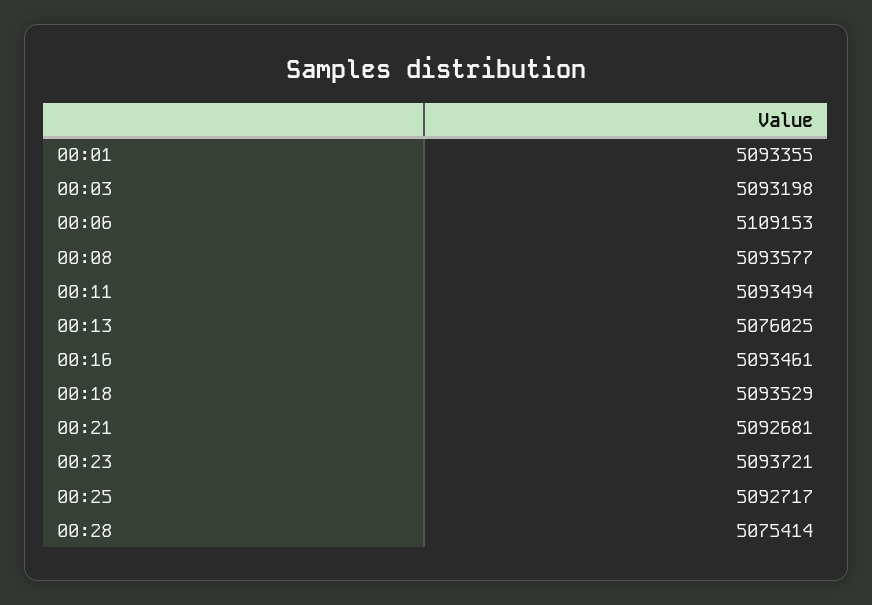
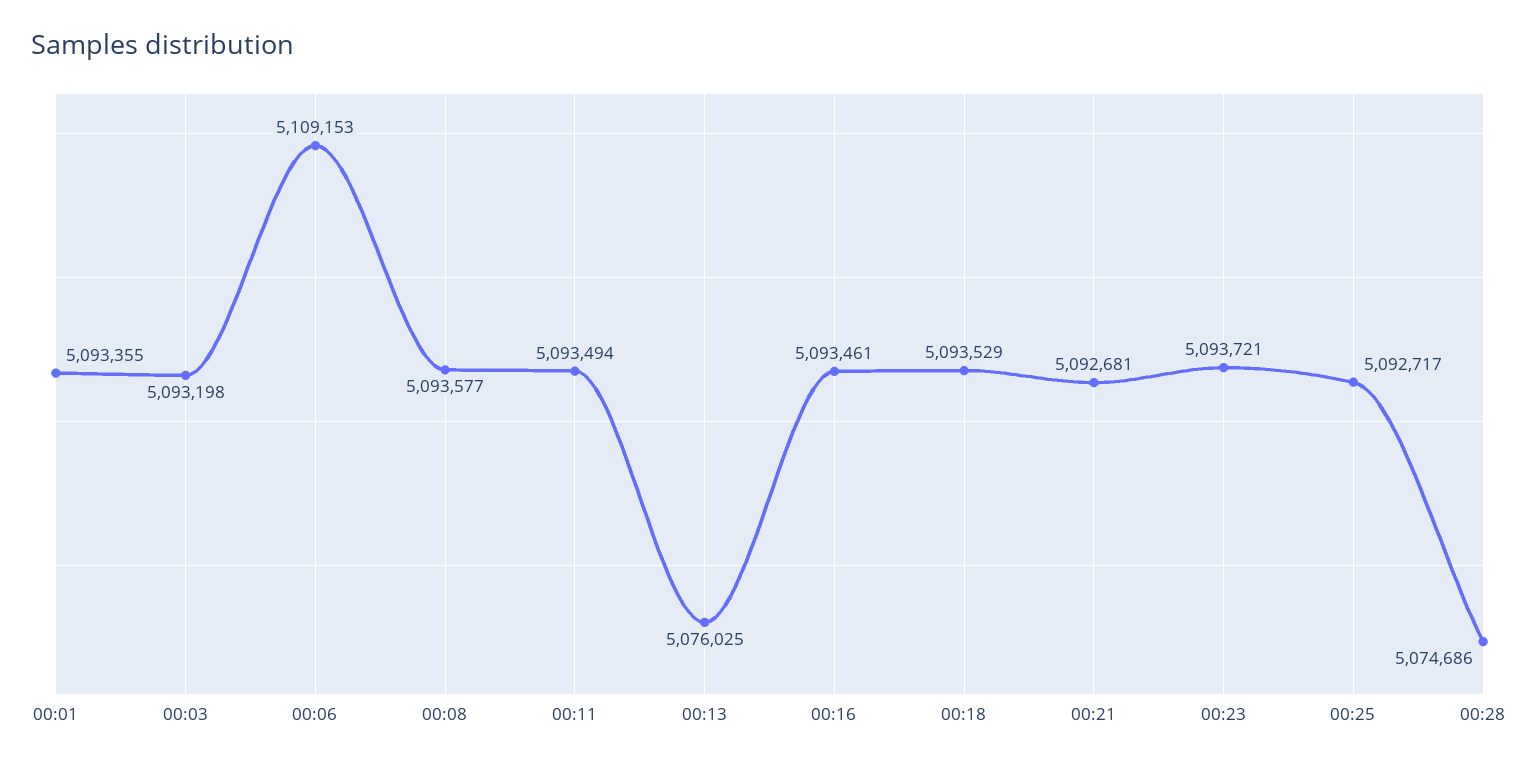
  {
    "00:01": 5093355,
    "00:03": 5093198,
    "00:06": 5109153,
    "00:08": 5093577,
    "00:11": 5093494,
    "00:13": 5076025,
    "00:16": 5093461,
    "00:18": 5093529,
    "00:21": 5092681,
    "00:23": 5093721,
    "00:25": 5092717,
-   "00:28": 5075414
+   "00:28": 5074686
  }

